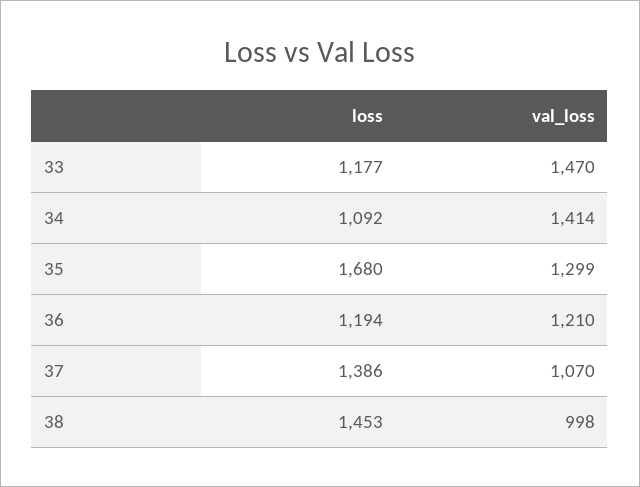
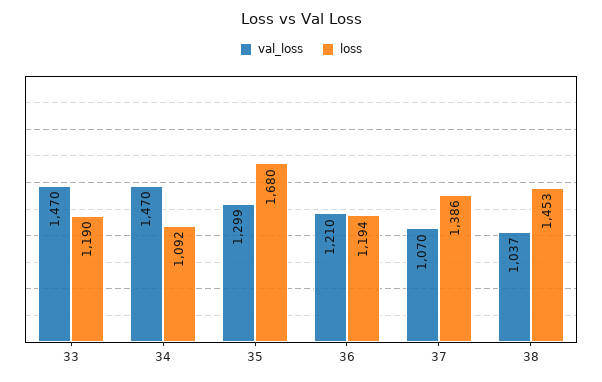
  {
    "loss": {
-     "33": 1177,
+     "33": 1190,
      "34": 1092,
      "35": 1680,
      "36": 1194,
      "37": 1386,
      "38": 1453
    },
    "val_loss": {
      "33": 1470,
-     "34": 1414,
+     "34": 1470,
      "35": 1299,
      "36": 1210,
      "37": 1070,
-     "38": 998
+     "38": 1037
    }
  }

